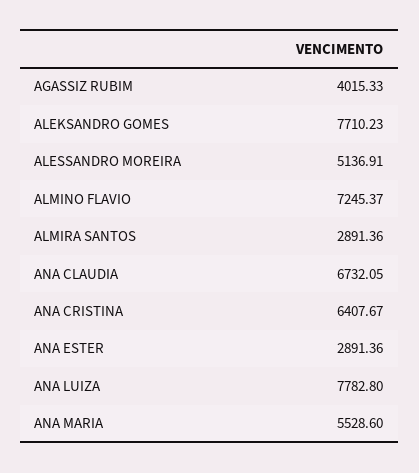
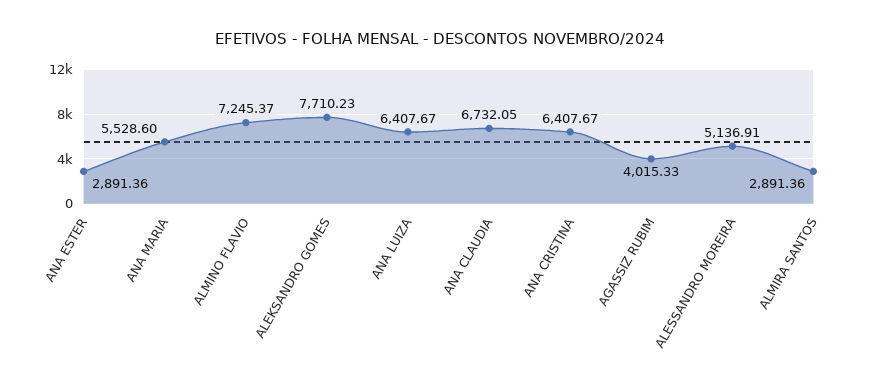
  {
    "AGASSIZ RUBIM": 4015.33,
    "ALEKSANDRO GOMES": 7710.23,
    "ALESSANDRO MOREIRA": 5136.91,
    "ALMINO FLAVIO": 7245.37,
    "ALMIRA SANTOS": 2891.36,
    "ANA CLAUDIA": 6732.05,
    "ANA CRISTINA": 6407.67,
    "ANA ESTER": 2891.36,
-   "ANA LUIZA": 7782.8,
+   "ANA LUIZA": 6407.67,
    "ANA MARIA": 5528.6
  }

